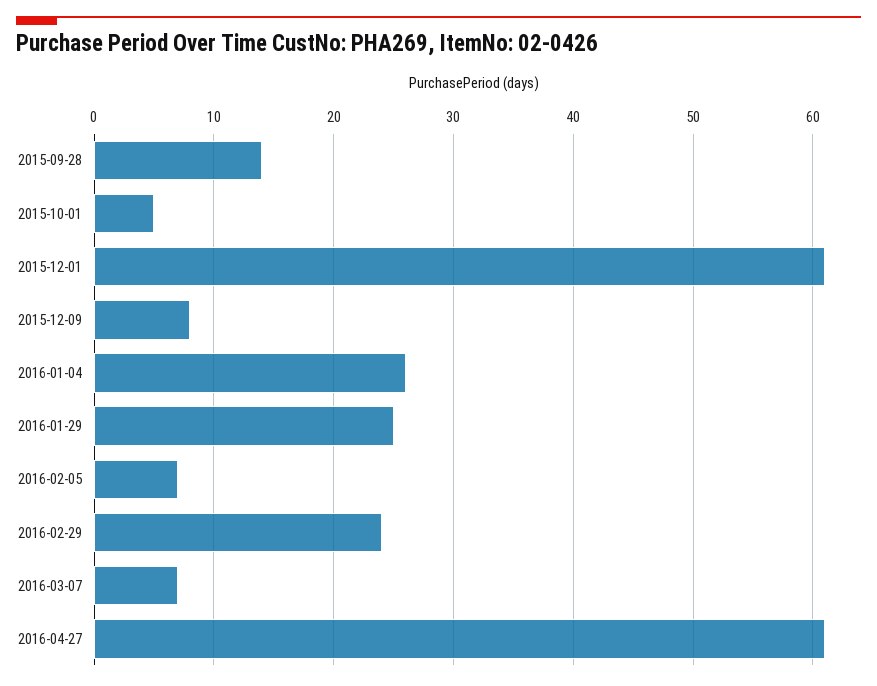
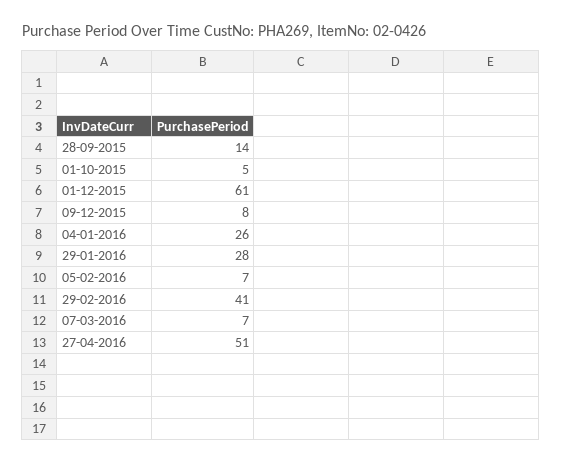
  {
    "2015-09-28": 14,
    "2015-10-01": 5,
    "2015-12-01": 61,
    "2015-12-09": 8,
    "2016-01-04": 26,
-   "2016-01-29": 25,
+   "2016-01-29": 28,
    "2016-02-05": 7,
-   "2016-02-29": 24,
+   "2016-02-29": 41,
    "2016-03-07": 7,
-   "2016-04-27": 61
+   "2016-04-27": 51
  }

